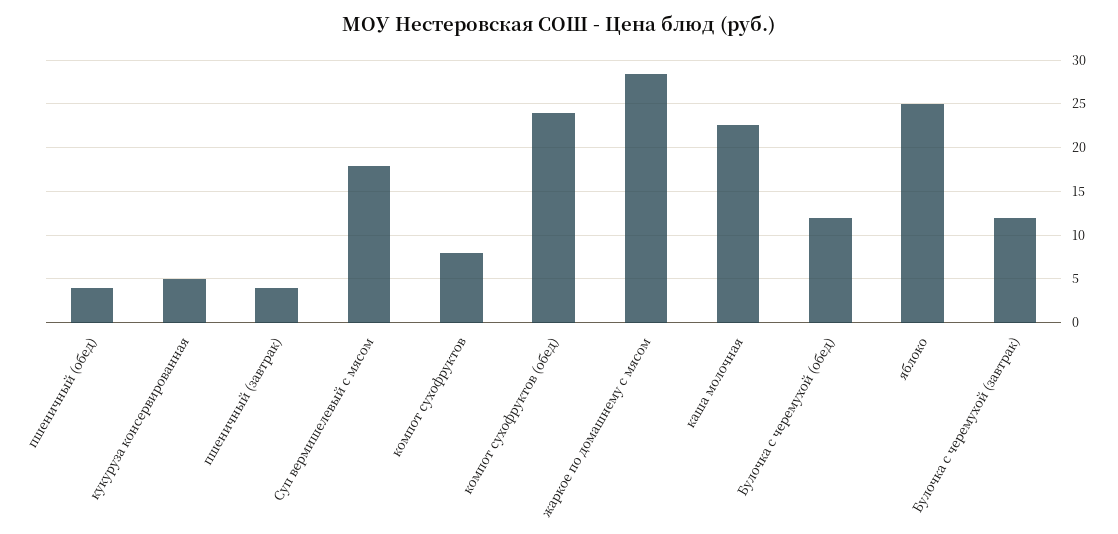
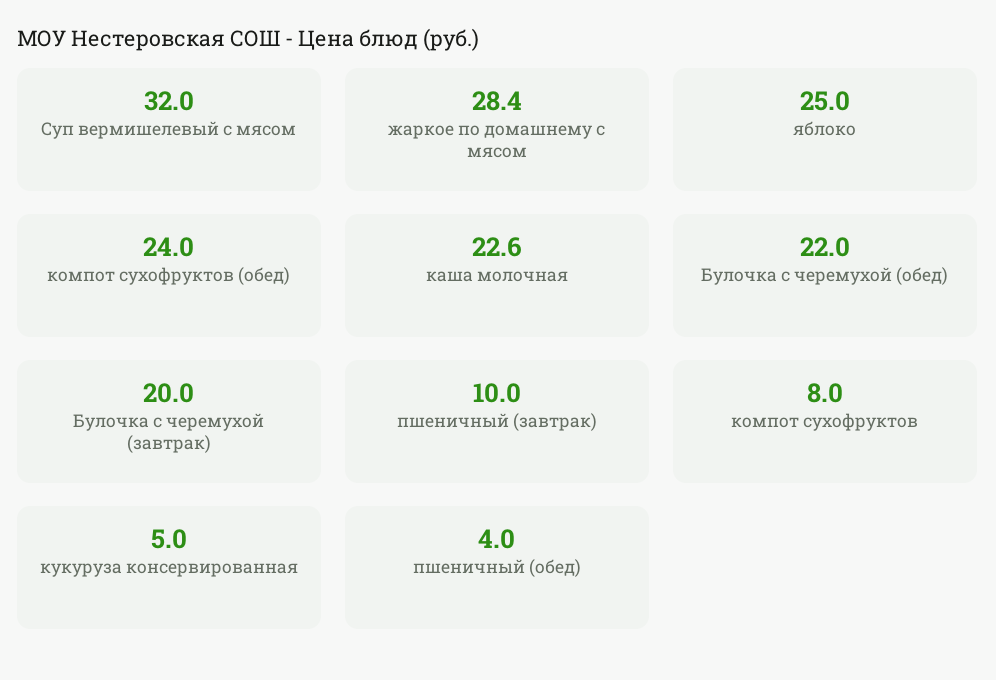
  {
    "пшеничный (обед)": 4,
    "кукуруза консервированная": 5,
-   "пшеничный (завтрак)": 4,
+   "пшеничный (завтрак)": 10,
-   "Суп вермишелевый с мясом": 18,
+   "Суп вермишелевый с мясом": 32,
    "компот сухофруктов": 8,
    "компот сухофруктов (обед)": 24,
    "жаркое по домашнему с мясом": 28.4,
    "каша молочная": 22.6,
-   "Булочка с черемухой (обед)": 12,
+   "Булочка с черемухой (обед)": 22,
    "яблоко": 25,
-   "Булочка с черемухой (завтрак)": 12
+   "Булочка с черемухой (завтрак)": 20
  }

